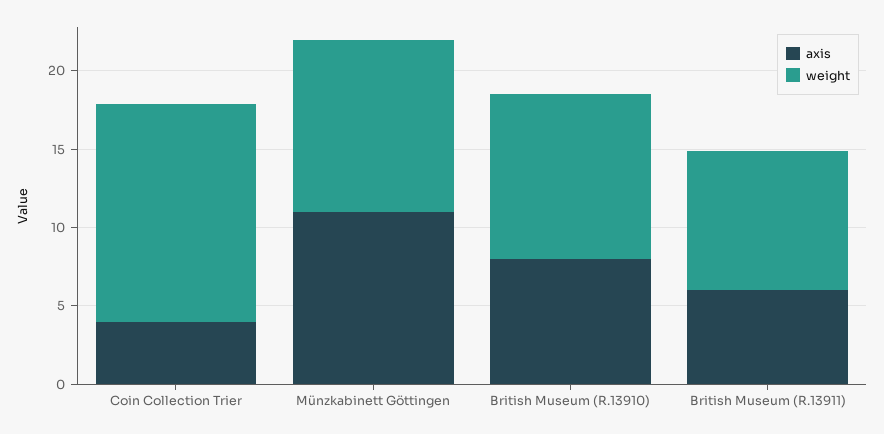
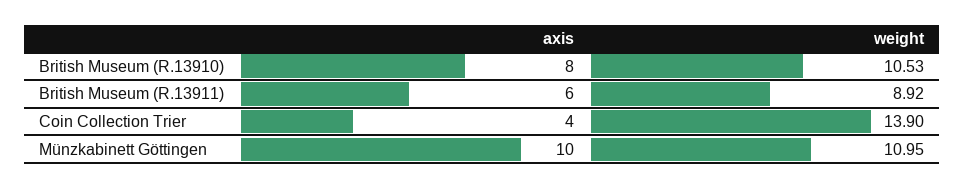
  {
    "axis": {
      "Coin Collection Trier": 4,
-     "Münzkabinett Göttingen": 11,
+     "Münzkabinett Göttingen": 10,
      "British Museum (R.13910)": 8,
      "British Museum (R.13911)": 6
    },
    "weight": {
      "Coin Collection Trier": 13.9,
      "Münzkabinett Göttingen": 10.95,
      "British Museum (R.13910)": 10.53,
      "British Museum (R.13911)": 8.92
    }
  }

